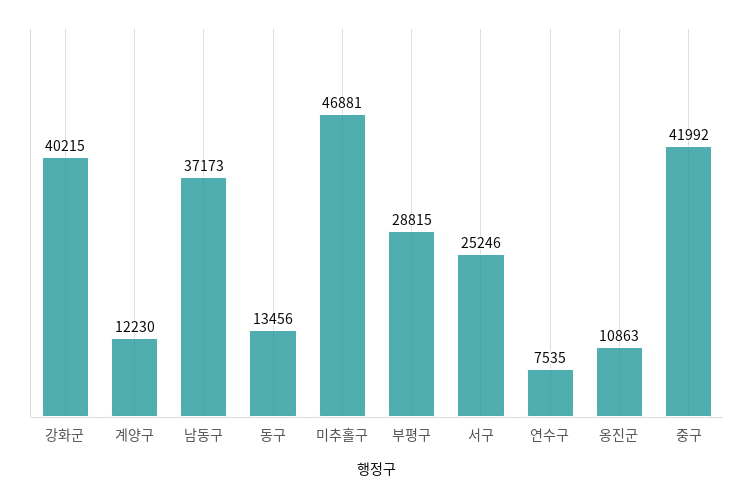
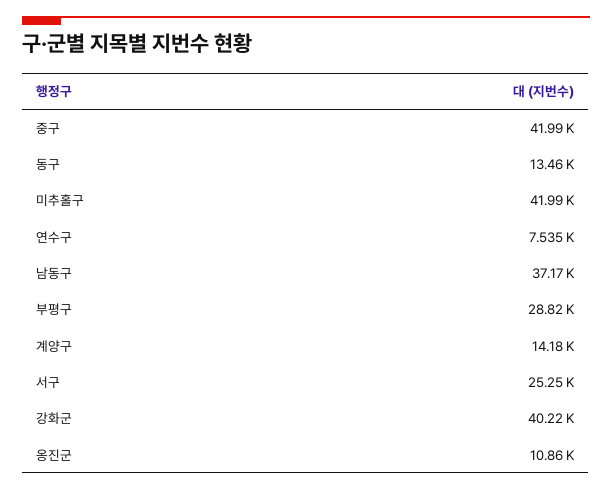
  {
    "강화군": 40215,
-   "계양구": 12230,
+   "계양구": 14180,
    "남동구": 37173,
    "동구": 13456,
-   "미추홀구": 46881,
+   "미추홀구": 41990,
    "부평구": 28815,
    "서구": 25246,
    "연수구": 7535,
    "옹진군": 10863,
    "중구": 41992
  }

